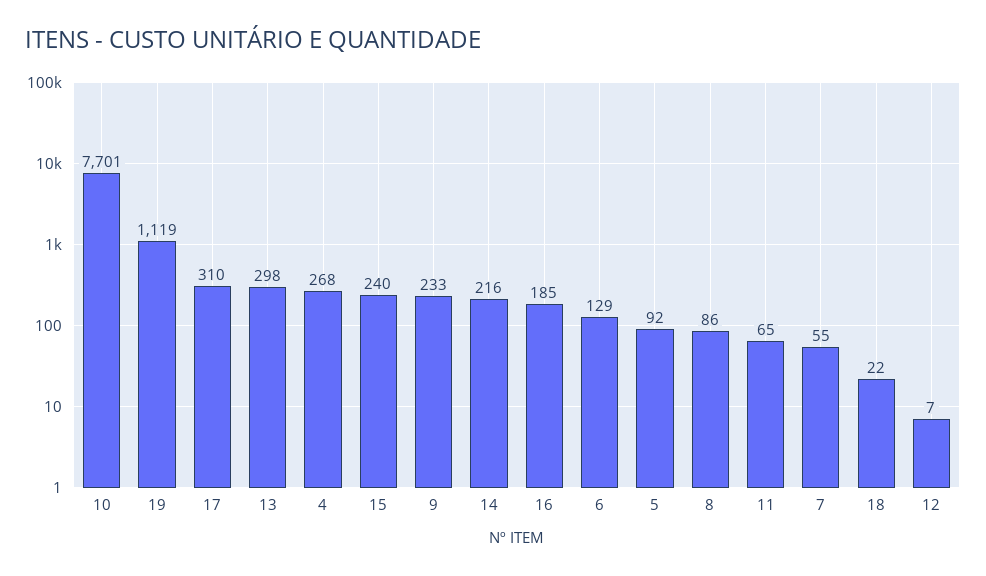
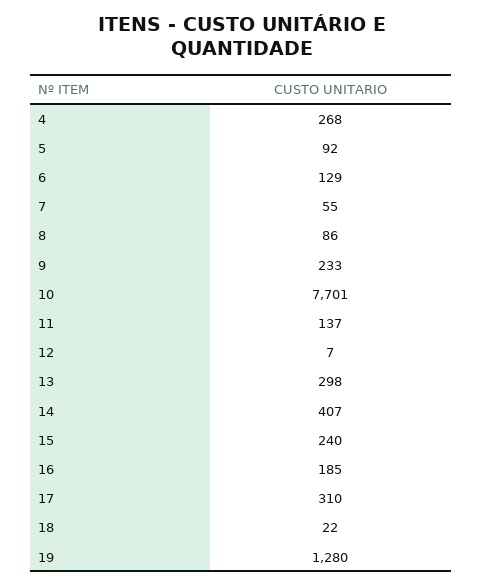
  {
    "10": 7701,
-   "19": 1119,
+   "19": 1280,
    "17": 310,
    "13": 298,
    "4": 268,
    "15": 240,
    "9": 233,
-   "14": 216,
+   "14": 407,
    "16": 185,
    "6": 129,
    "5": 92,
    "8": 86,
-   "11": 65,
+   "11": 137,
    "7": 55,
    "18": 22,
    "12": 7
  }

